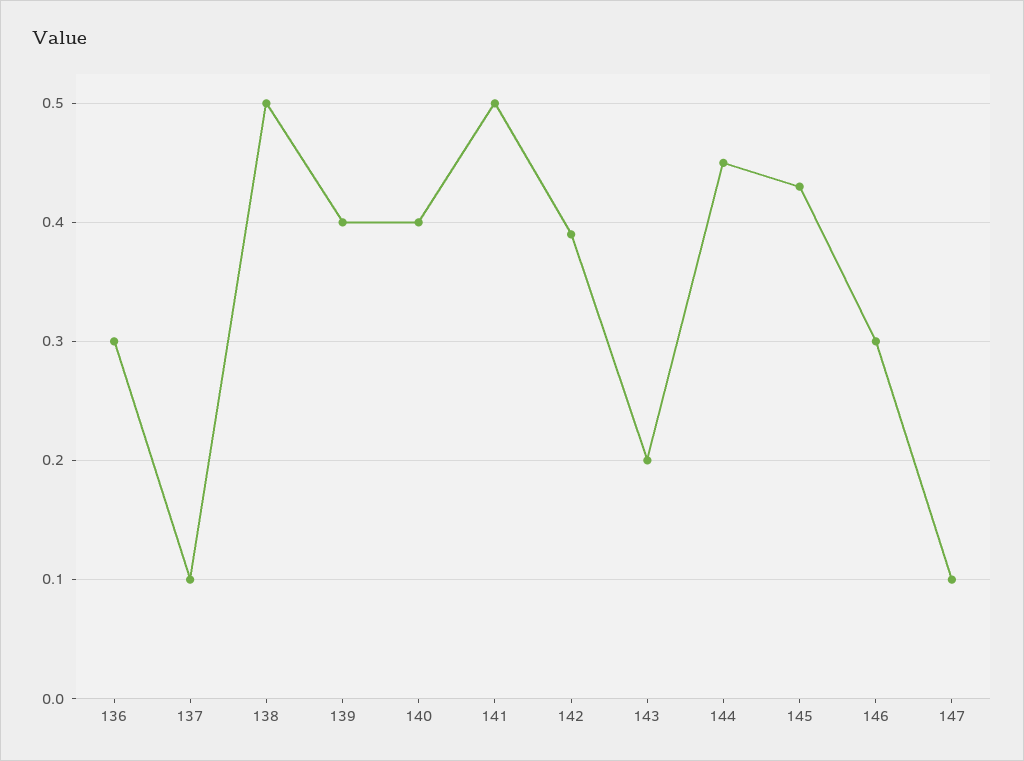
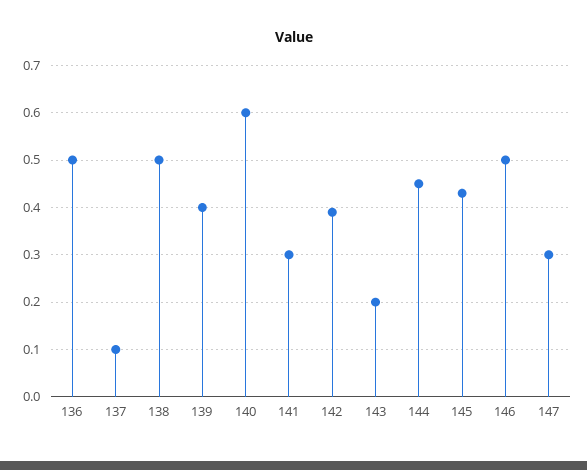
  {
-   "136": 0.3,
+   "136": 0.5,
    "137": 0.1,
    "138": 0.5,
    "139": 0.4,
-   "140": 0.4,
+   "140": 0.6,
-   "141": 0.5,
+   "141": 0.3,
    "142": 0.39,
    "143": 0.2,
    "144": 0.45,
    "145": 0.43,
-   "146": 0.3,
+   "146": 0.5,
-   "147": 0.1
+   "147": 0.3
  }

